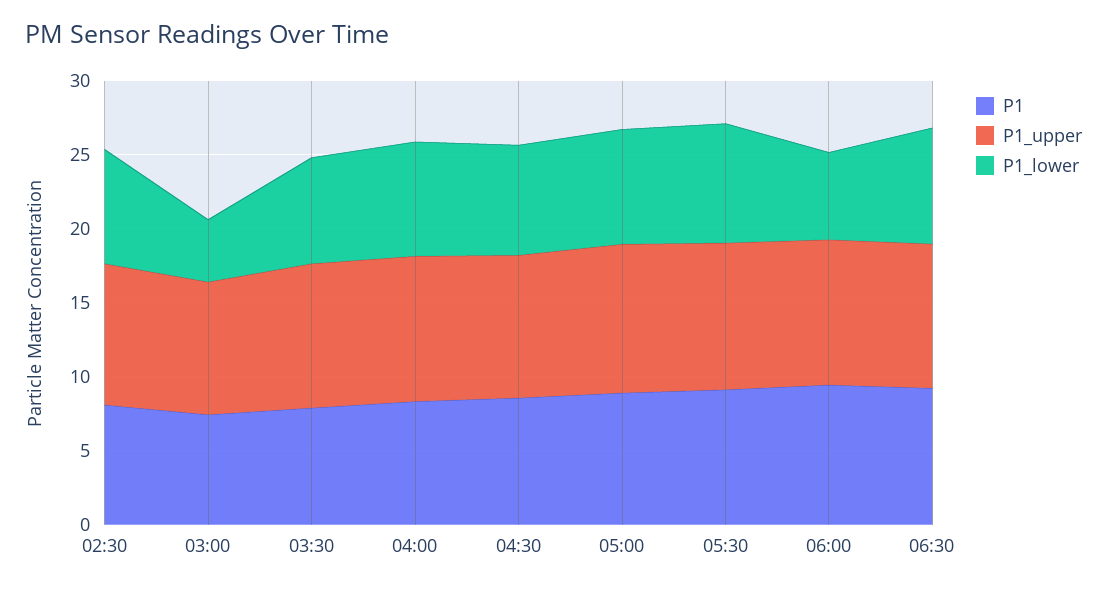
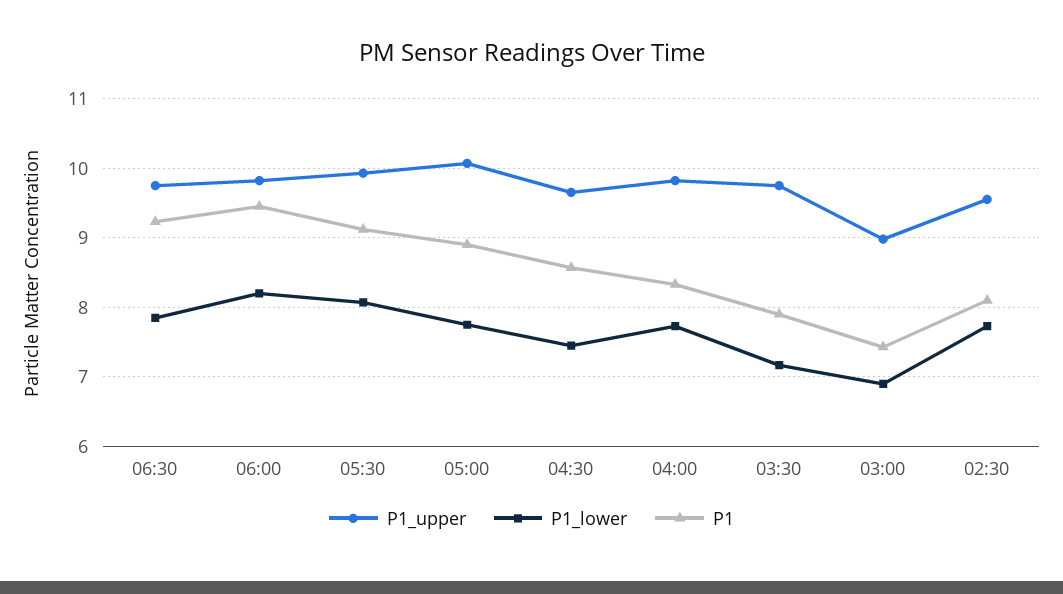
  {
    "P1": {
      "02:30": 8.1,
      "03:00": 7.4,
      "03:30": 7.9,
      "04:00": 8.3,
      "04:30": 8.6,
      "05:00": 8.9,
      "05:30": 9.1,
      "06:00": 9.5,
      "06:30": 9.2
    },
    "P1_upper": {
      "02:30": 9.6,
      "03:00": 9,
      "03:30": 9.8,
      "04:00": 9.8,
      "04:30": 9.7,
      "05:00": 10.1,
      "05:30": 9.9,
      "06:00": 9.8,
      "06:30": 9.8
    },
    "P1_lower": {
      "02:30": 7.7,
-     "03:00": 4,
+     "03:00": 6.9,
      "03:30": 7.2,
      "04:00": 7.7,
      "04:30": 7.5,
      "05:00": 7.8,
      "05:30": 8.1,
-     "06:00": 6,
+     "06:00": 8.2,
      "06:30": 7.9
    }
  }

